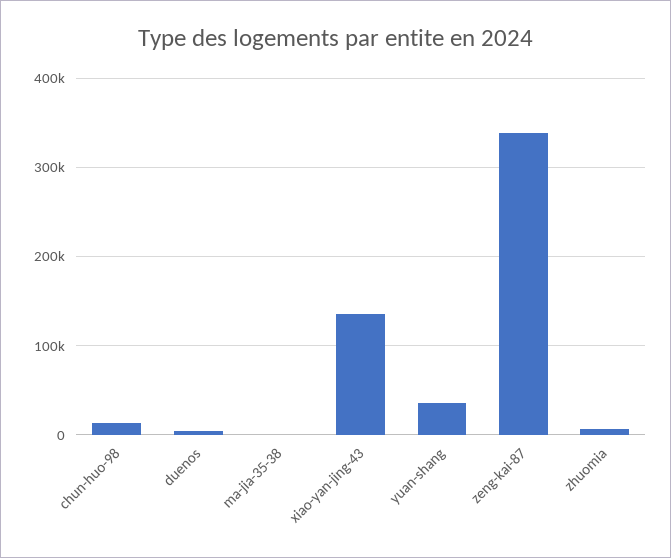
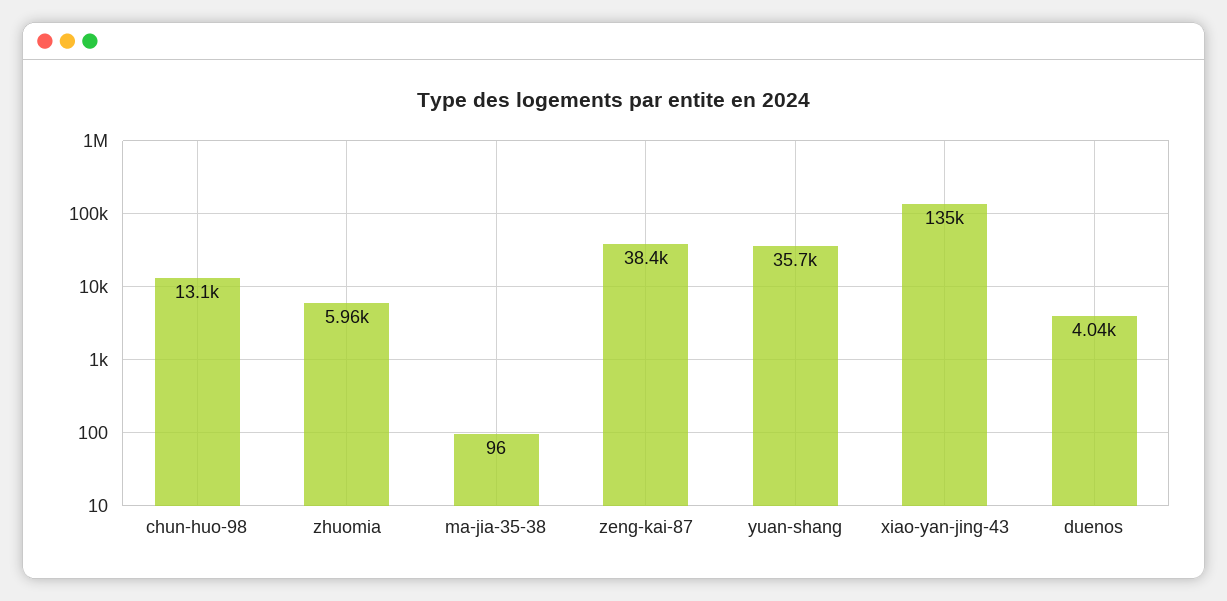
  {
    "chun-huo-98": 13100,
    "duenos": 4040,
    "ma-jia-35-38": 96,
    "xiao-yan-jing-43": 135000,
    "yuan-shang": 35700,
-   "zeng-kai-87": 340000,
+   "zeng-kai-87": 38400,
    "zhuomia": 5960
  }

